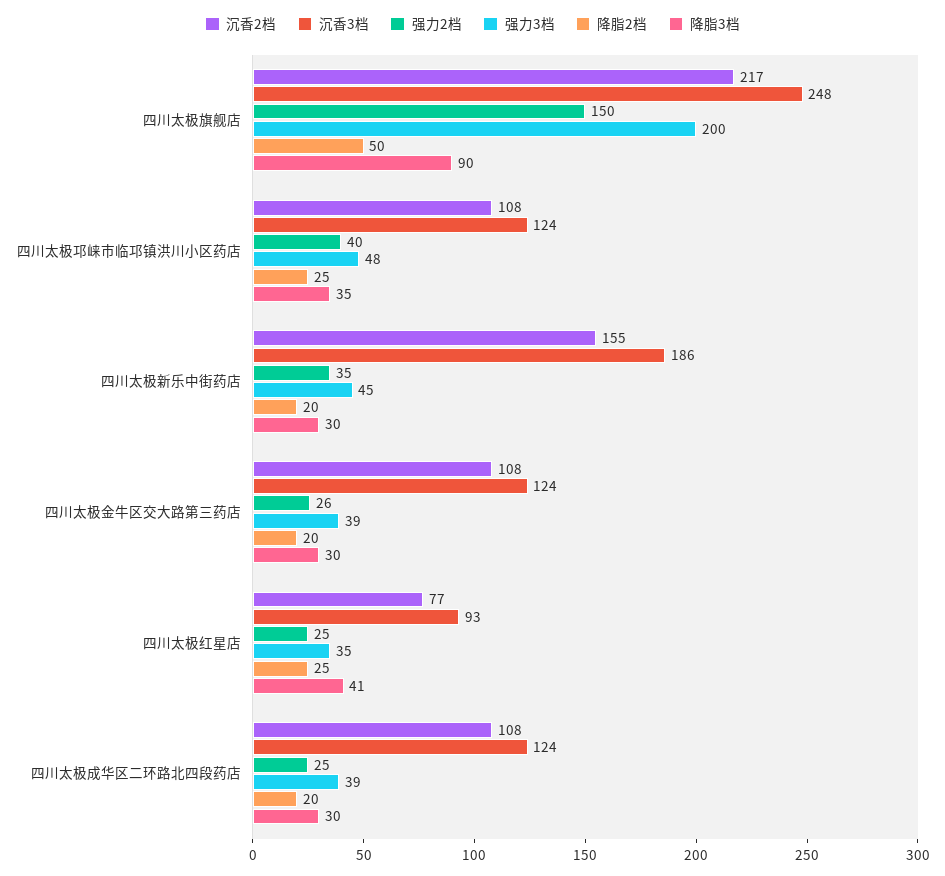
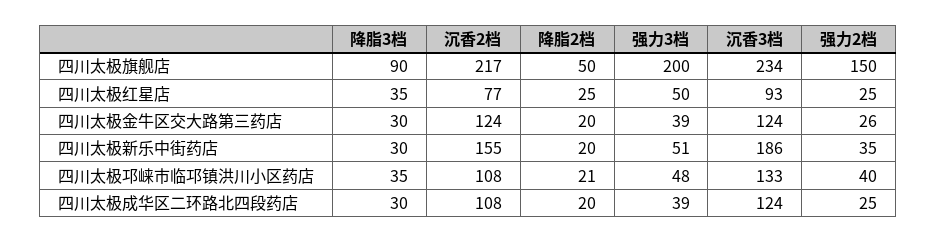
  {
    "沉香2档": {
      "四川太极旗舰店": 217,
      "四川太极邛崃市临邛镇洪川小区药店": 108,
      "四川太极新乐中街药店": 155,
-     "四川太极金牛区交大路第三药店": 108,
+     "四川太极金牛区交大路第三药店": 124,
      "四川太极红星店": 77,
      "四川太极成华区二环路北四段药店": 108
    },
    "沉香3档": {
-     "四川太极旗舰店": 248,
+     "四川太极旗舰店": 234,
-     "四川太极邛崃市临邛镇洪川小区药店": 124,
+     "四川太极邛崃市临邛镇洪川小区药店": 133,
      "四川太极新乐中街药店": 186,
      "四川太极金牛区交大路第三药店": 124,
      "四川太极红星店": 93,
      "四川太极成华区二环路北四段药店": 124
    },
    "强力2档": {
      "四川太极旗舰店": 150,
      "四川太极邛崃市临邛镇洪川小区药店": 40,
      "四川太极新乐中街药店": 35,
      "四川太极金牛区交大路第三药店": 26,
      "四川太极红星店": 25,
      "四川太极成华区二环路北四段药店": 25
    },
    "强力3档": {
      "四川太极旗舰店": 200,
      "四川太极邛崃市临邛镇洪川小区药店": 48,
-     "四川太极新乐中街药店": 45,
+     "四川太极新乐中街药店": 51,
      "四川太极金牛区交大路第三药店": 39,
-     "四川太极红星店": 35,
+     "四川太极红星店": 50,
      "四川太极成华区二环路北四段药店": 39
    },
    "降脂2档": {
      "四川太极旗舰店": 50,
-     "四川太极邛崃市临邛镇洪川小区药店": 25,
+     "四川太极邛崃市临邛镇洪川小区药店": 21,
      "四川太极新乐中街药店": 20,
      "四川太极金牛区交大路第三药店": 20,
      "四川太极红星店": 25,
      "四川太极成华区二环路北四段药店": 20
    },
    "降脂3档": {
      "四川太极旗舰店": 90,
      "四川太极邛崃市临邛镇洪川小区药店": 35,
      "四川太极新乐中街药店": 30,
      "四川太极金牛区交大路第三药店": 30,
-     "四川太极红星店": 41,
+     "四川太极红星店": 35,
      "四川太极成华区二环路北四段药店": 30
    }
  }

